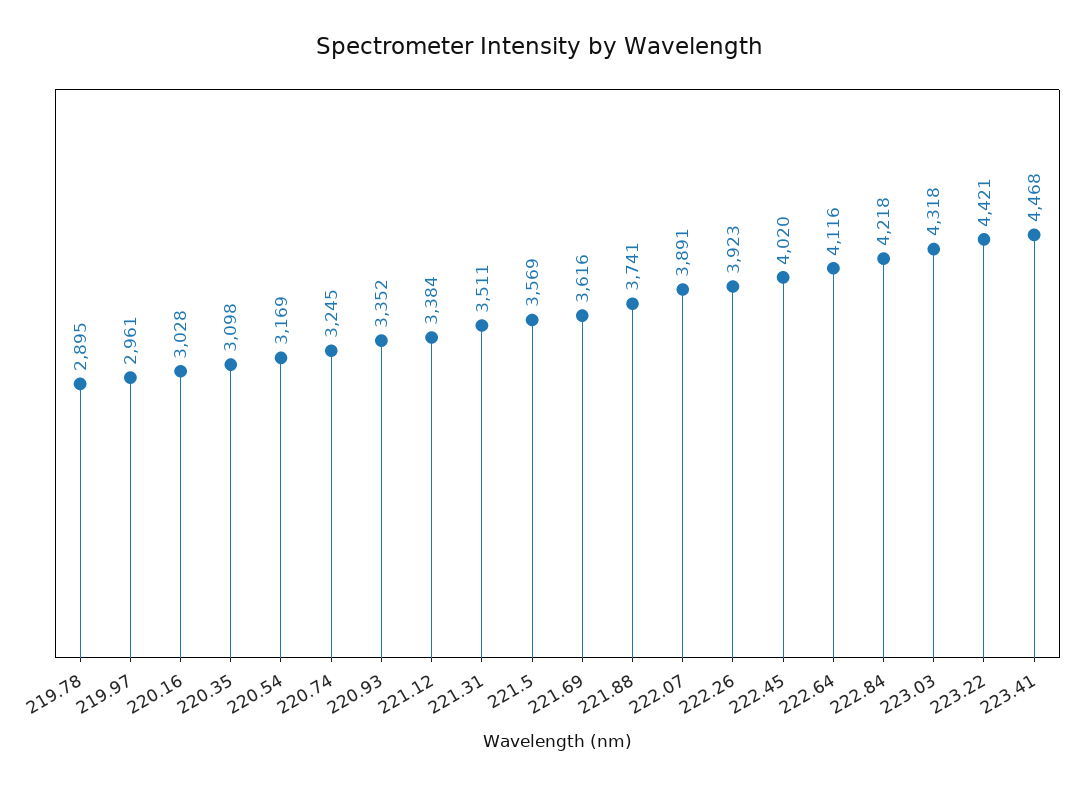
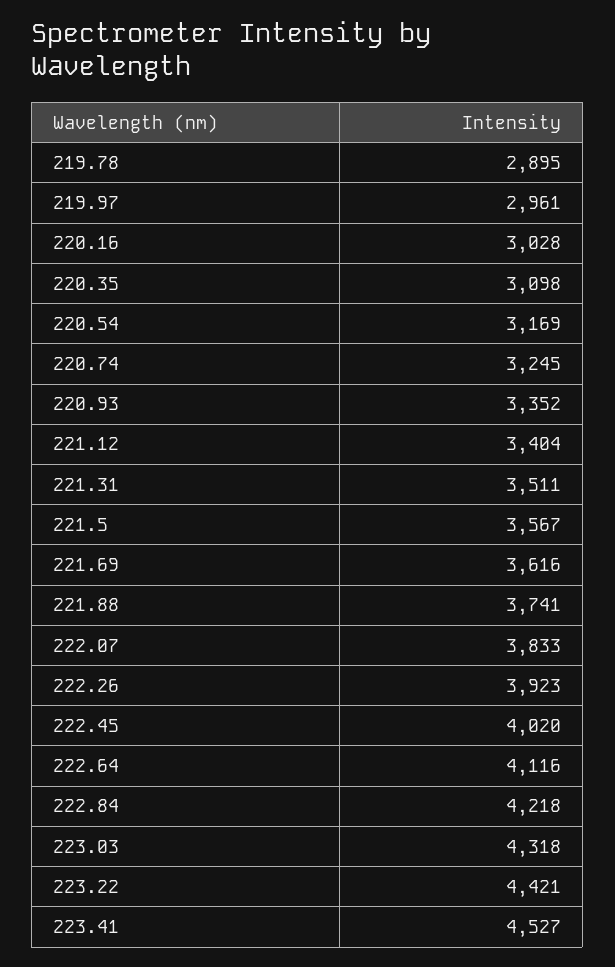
  {
    "219.78": 2895,
    "219.97": 2961,
    "220.16": 3028,
    "220.35": 3098,
    "220.54": 3169,
    "220.74": 3245,
    "220.93": 3352,
-   "221.12": 3384,
+   "221.12": 3404,
    "221.31": 3511,
-   "221.5": 3569,
+   "221.5": 3567,
    "221.69": 3616,
    "221.88": 3741,
-   "222.07": 3891,
+   "222.07": 3833,
    "222.26": 3923,
    "222.45": 4020,
    "222.64": 4116,
    "222.84": 4218,
    "223.03": 4318,
    "223.22": 4421,
-   "223.41": 4468
+   "223.41": 4527
  }

